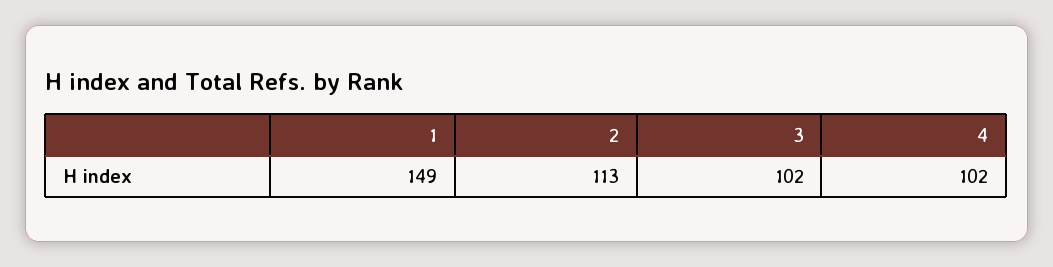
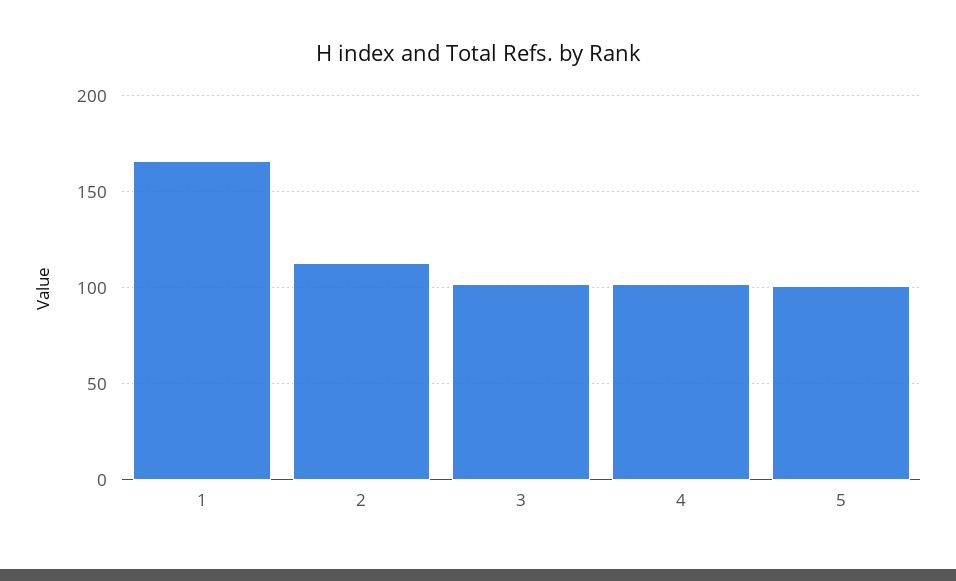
  {
-   "1": 149,
+   "1": 165,
    "2": 113,
    "3": 102,
-   "4": 102
+   "4": 102,
+   "5": 100
  }

